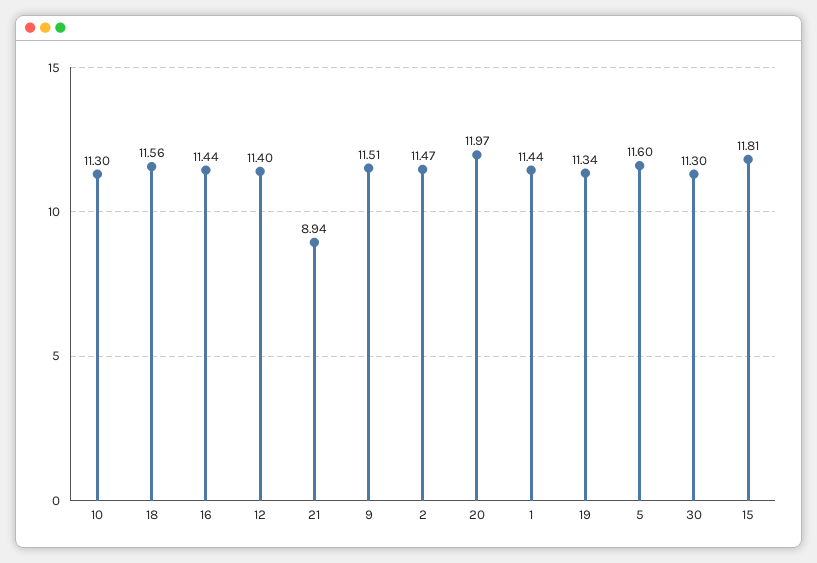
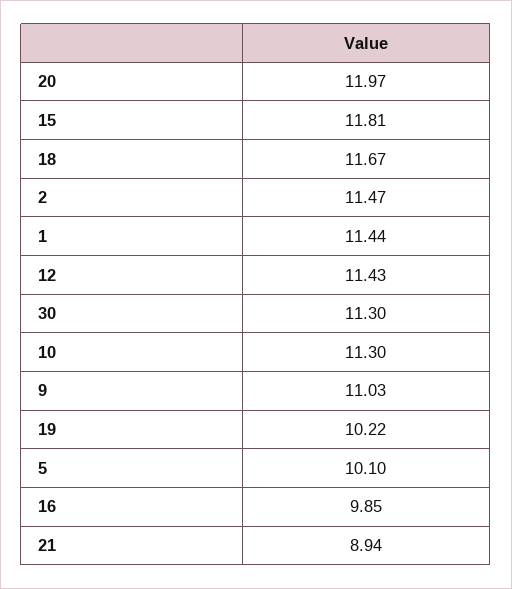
  {
    "10": 11.3,
-   "18": 11.56,
+   "18": 11.67,
-   "16": 11.44,
+   "16": 9.85,
-   "12": 11.4,
+   "12": 11.43,
    "21": 8.94,
-   "9": 11.51,
+   "9": 11.03,
    "2": 11.47,
    "20": 11.97,
    "1": 11.44,
-   "19": 11.34,
+   "19": 10.22,
-   "5": 11.6,
+   "5": 10.1,
    "30": 11.3,
    "15": 11.81
  }

